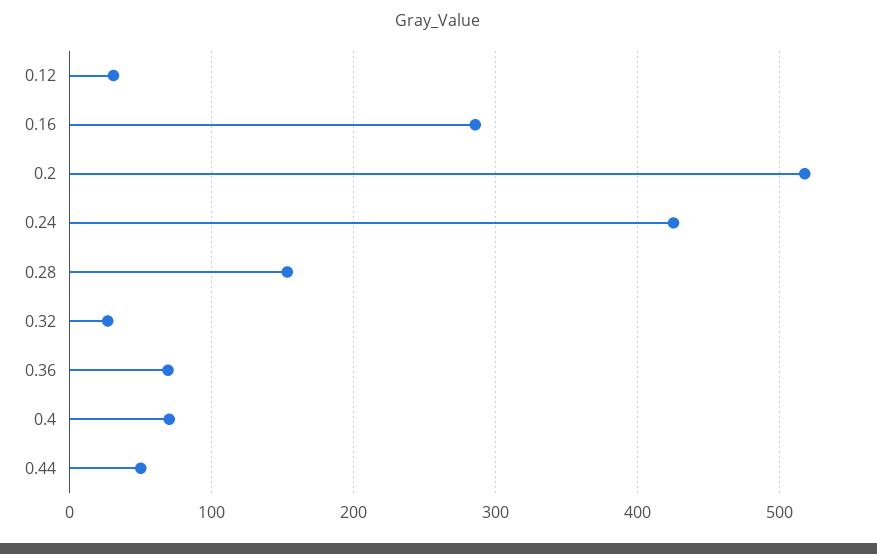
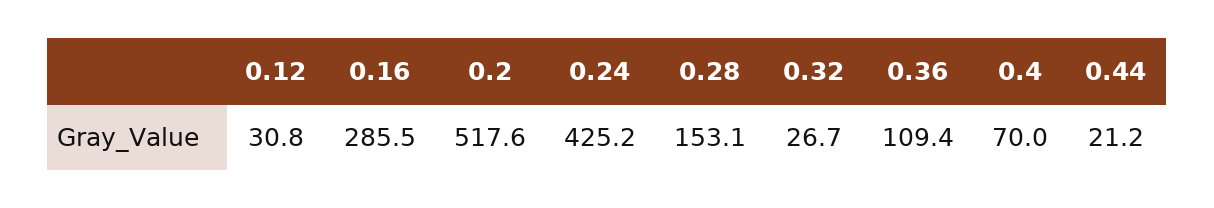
  {
    "0.12": 30.8,
    "0.16": 285.5,
    "0.2": 517.6,
    "0.24": 425.2,
    "0.28": 153.1,
    "0.32": 26.7,
-   "0.36": 70,
+   "0.36": 109.4,
    "0.4": 70,
-   "0.44": 50
+   "0.44": 21.2
  }

